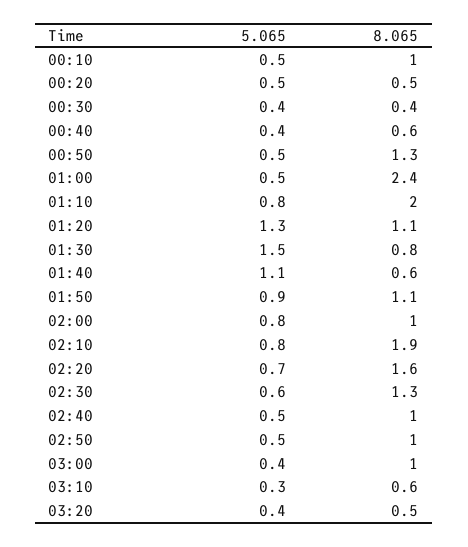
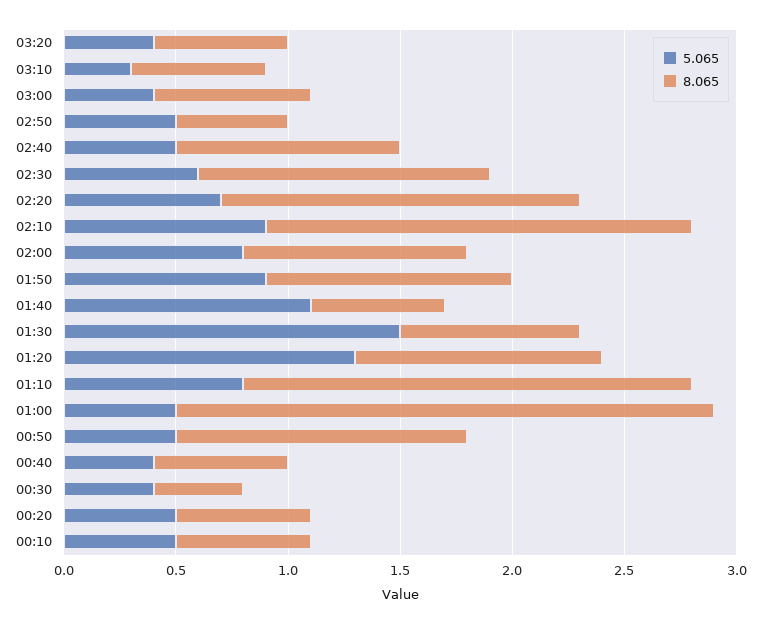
  {
    "5.065": {
      "00:10": 0.5,
      "00:20": 0.5,
      "00:30": 0.4,
      "00:40": 0.4,
      "00:50": 0.5,
      "01:00": 0.5,
      "01:10": 0.8,
      "01:20": 1.3,
      "01:30": 1.5,
      "01:40": 1.1,
      "01:50": 0.9,
      "02:00": 0.8,
-     "02:10": 0.8,
+     "02:10": 0.9,
      "02:20": 0.7,
      "02:30": 0.6,
      "02:40": 0.5,
      "02:50": 0.5,
      "03:00": 0.4,
      "03:10": 0.3,
      "03:20": 0.4
    },
    "8.065": {
-     "00:10": 1,
+     "00:10": 0.6,
-     "00:20": 0.5,
+     "00:20": 0.6,
      "00:30": 0.4,
      "00:40": 0.6,
      "00:50": 1.3,
      "01:00": 2.4,
      "01:10": 2,
      "01:20": 1.1,
      "01:30": 0.8,
      "01:40": 0.6,
      "01:50": 1.1,
      "02:00": 1,
      "02:10": 1.9,
      "02:20": 1.6,
      "02:30": 1.3,
      "02:40": 1,
-     "02:50": 1,
+     "02:50": 0.5,
-     "03:00": 1,
+     "03:00": 0.7,
      "03:10": 0.6,
-     "03:20": 0.5
+     "03:20": 0.6
    }
  }

